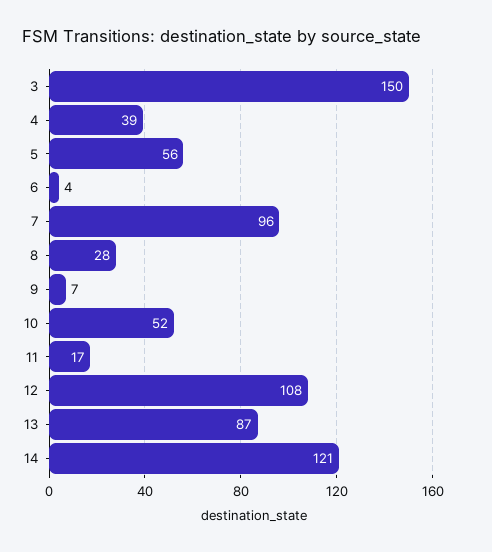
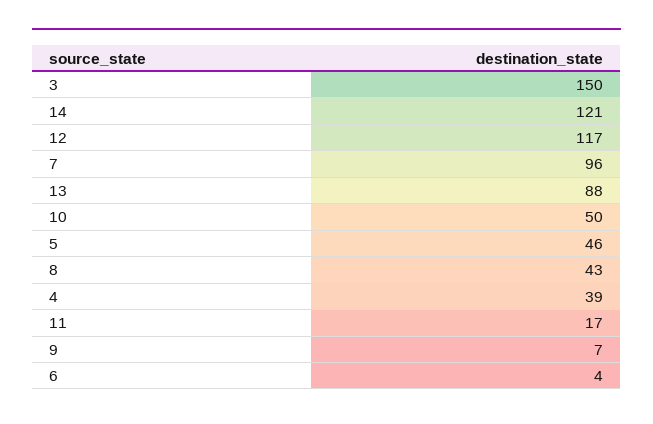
  {
    "3": 150,
    "4": 39,
-   "5": 56,
+   "5": 46,
    "6": 4,
    "7": 96,
-   "8": 28,
+   "8": 43,
    "9": 7,
-   "10": 52,
+   "10": 50,
    "11": 17,
-   "12": 108,
+   "12": 117,
-   "13": 87,
+   "13": 88,
    "14": 121
  }

